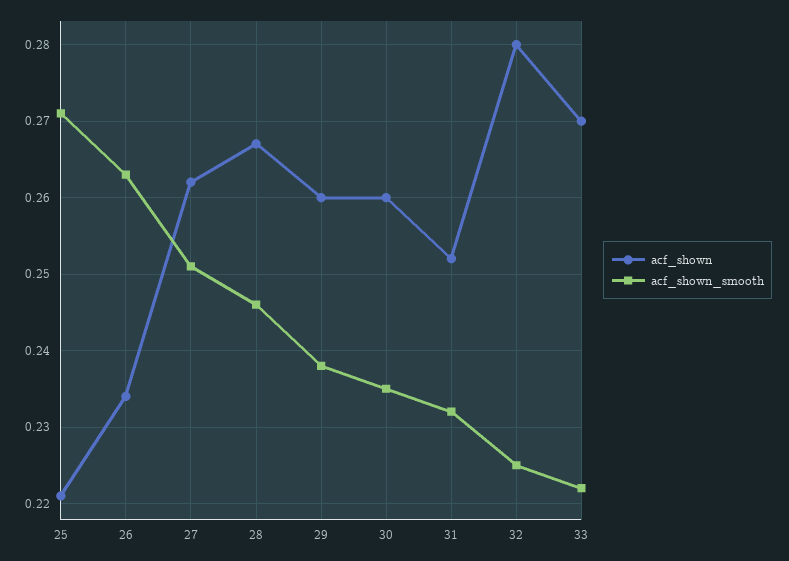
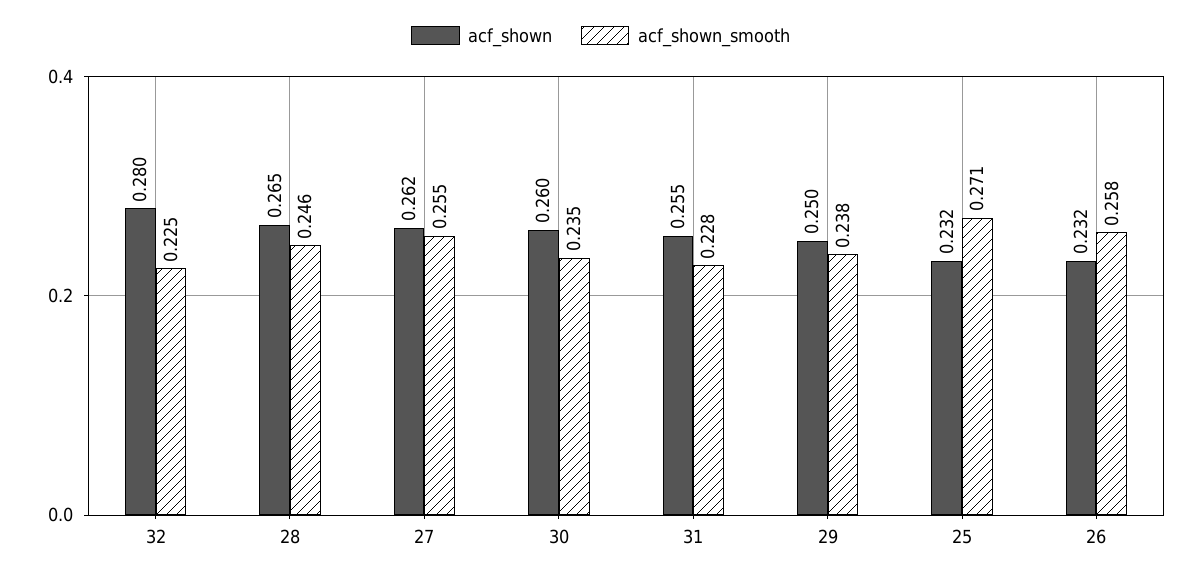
  {
    "acf_shown": {
-     "25": 0.221,
+     "25": 0.232,
-     "26": 0.234,
+     "26": 0.232,
      "27": 0.262,
-     "28": 0.267,
+     "28": 0.265,
-     "29": 0.26,
+     "29": 0.25,
      "30": 0.26,
-     "31": 0.252,
+     "31": 0.255,
-     "32": 0.28,
+     "32": 0.28
-     "33": 0.27
    },
    "acf_shown_smooth": {
      "25": 0.271,
-     "26": 0.263,
+     "26": 0.258,
-     "27": 0.251,
+     "27": 0.255,
      "28": 0.246,
      "29": 0.238,
      "30": 0.235,
-     "31": 0.232,
+     "31": 0.228,
-     "32": 0.225,
+     "32": 0.225
-     "33": 0.222
    }
  }

